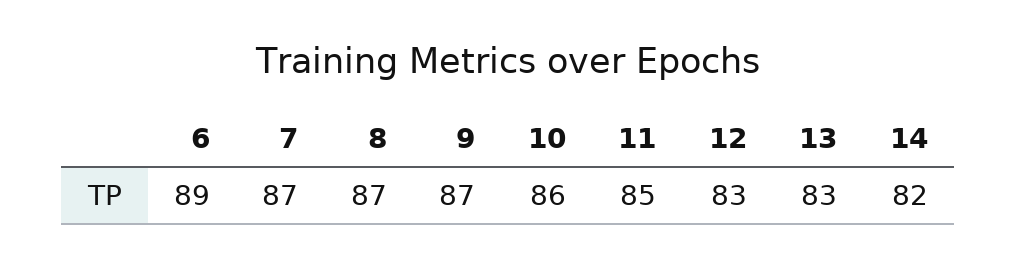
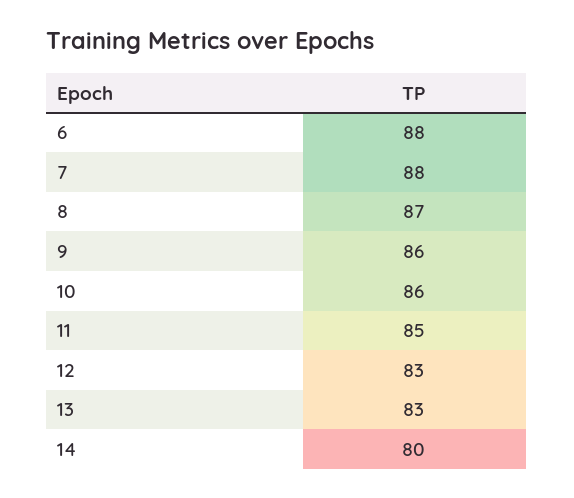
  {
-   "6": 89,
+   "6": 88,
-   "7": 87,
+   "7": 88,
    "8": 87,
-   "9": 87,
+   "9": 86,
    "10": 86,
    "11": 85,
    "12": 83,
    "13": 83,
-   "14": 82
+   "14": 80
  }

